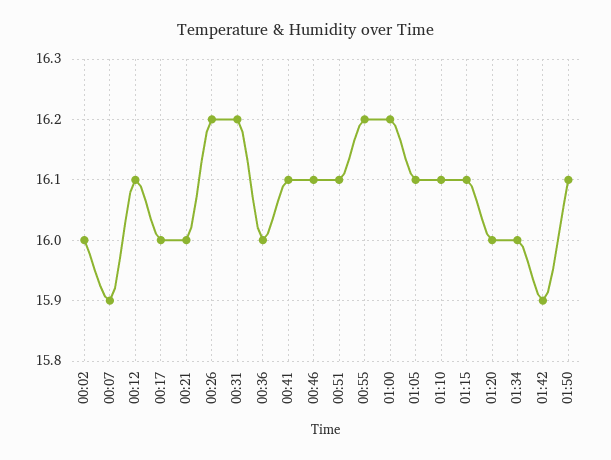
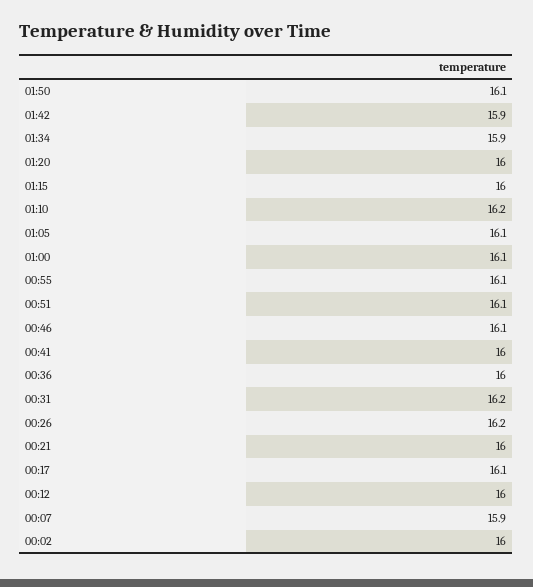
  {
    "00:02": 16,
    "00:07": 15.9,
-   "00:12": 16.1,
+   "00:12": 16,
-   "00:17": 16,
+   "00:17": 16.1,
    "00:21": 16,
    "00:26": 16.2,
    "00:31": 16.2,
    "00:36": 16,
-   "00:41": 16.1,
+   "00:41": 16,
    "00:46": 16.1,
    "00:51": 16.1,
-   "00:55": 16.2,
+   "00:55": 16.1,
-   "01:00": 16.2,
+   "01:00": 16.1,
    "01:05": 16.1,
-   "01:10": 16.1,
+   "01:10": 16.2,
-   "01:15": 16.1,
+   "01:15": 16,
    "01:20": 16,
-   "01:34": 16,
+   "01:34": 15.9,
    "01:42": 15.9,
    "01:50": 16.1
  }

